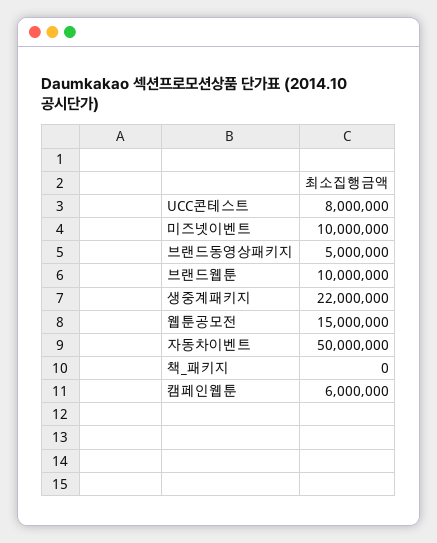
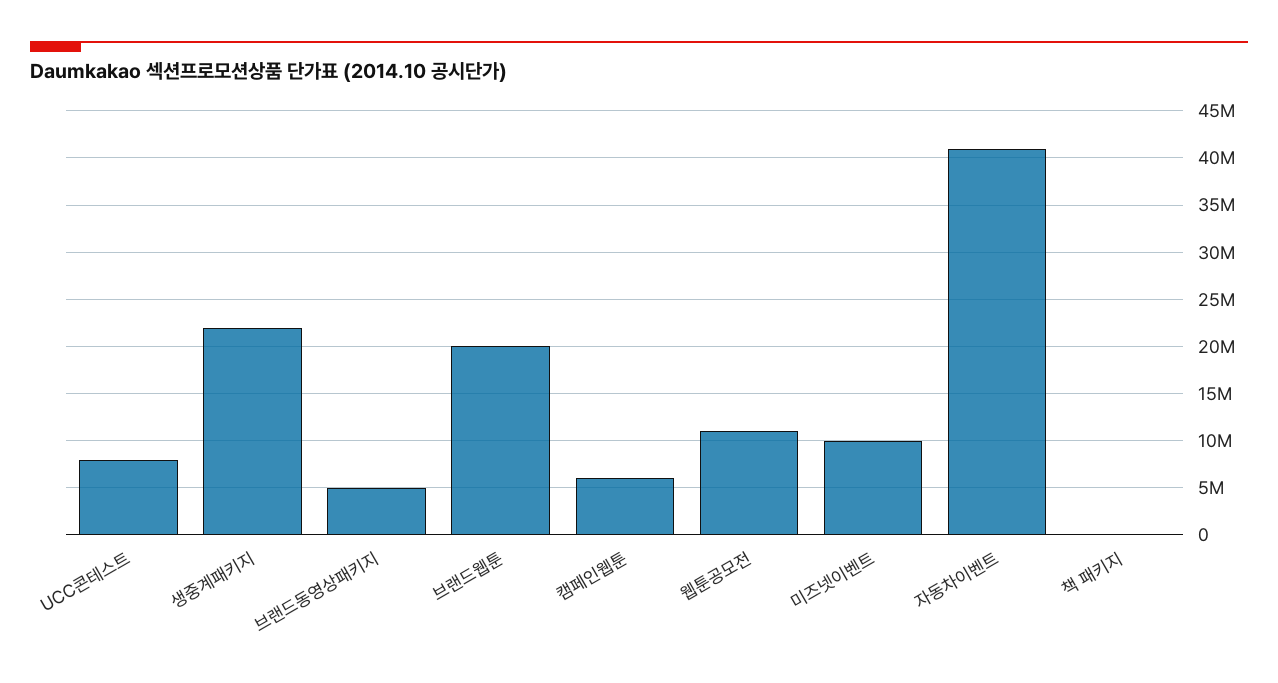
  {
    "UCC콘테스트": 8000000,
    "미즈넷이벤트": 10000000,
    "브랜드동영상패키지": 5000000,
-   "브랜드웹툰": 10000000,
+   "브랜드웹툰": 20000000,
    "생중계패키지": 22000000,
-   "웹툰공모전": 15000000,
+   "웹툰공모전": 11000000,
-   "자동차이벤트": 50000000,
+   "자동차이벤트": 41000000,
    "책_패키지": 0,
    "캠페인웹툰": 6000000
  }

